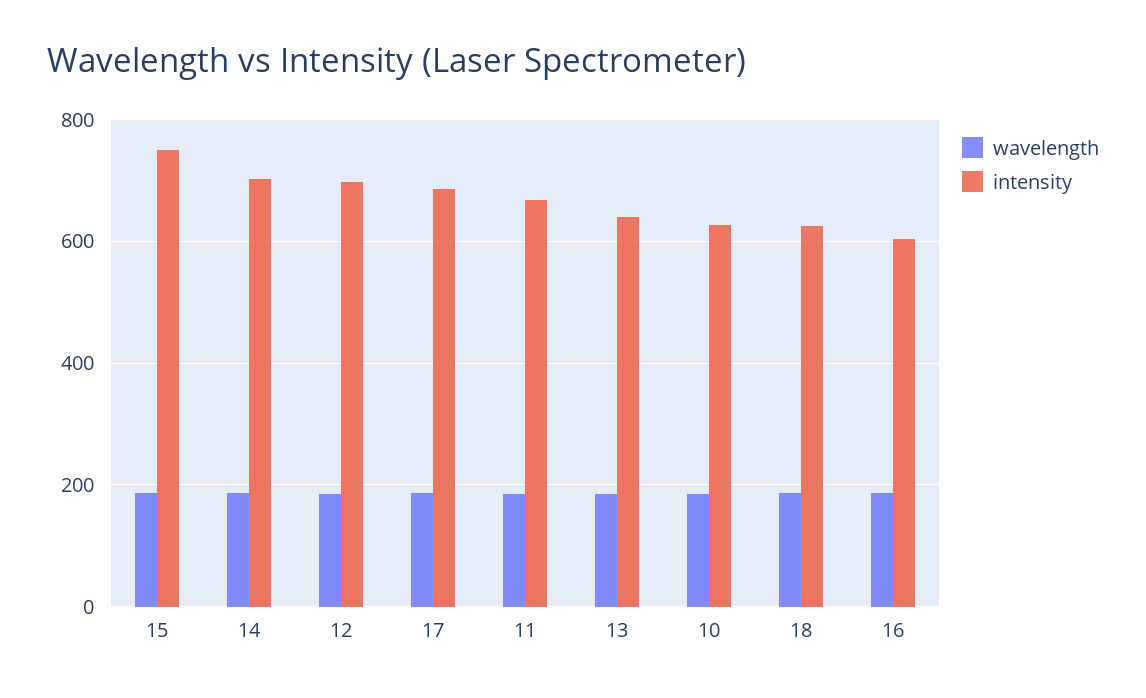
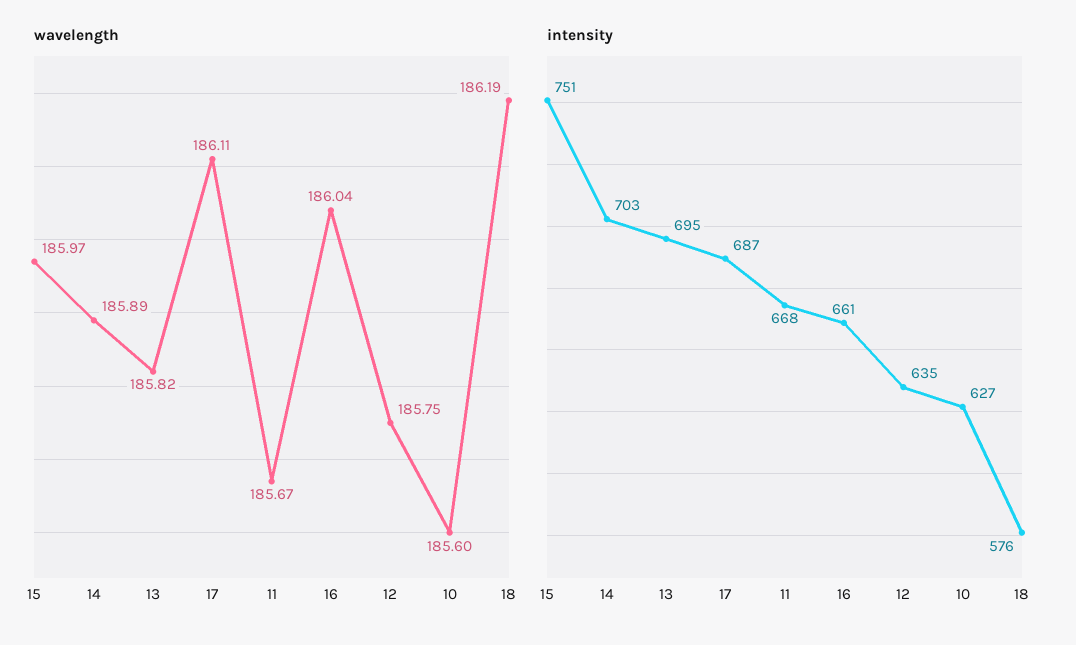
  {
    "wavelength": {
      "15": 185.97,
      "14": 185.89,
      "12": 185.75,
      "17": 186.11,
      "11": 185.67,
      "13": 185.82,
      "10": 185.6,
      "18": 186.19,
      "16": 186.04
    },
    "intensity": {
      "15": 751,
      "14": 703,
-     "12": 700,
+     "12": 635,
      "17": 687,
      "11": 668,
-     "13": 640,
+     "13": 695,
      "10": 627,
-     "18": 620,
+     "18": 576,
-     "16": 600
+     "16": 661
    }
  }

